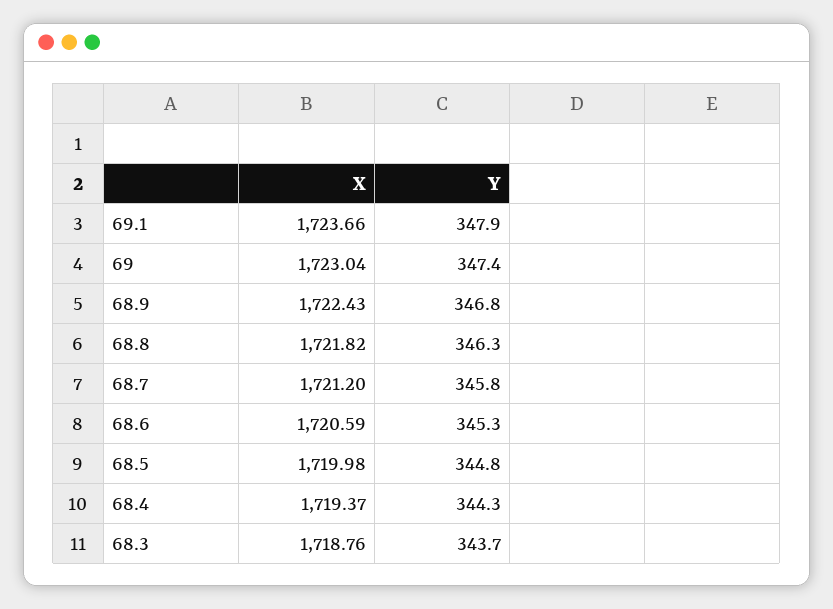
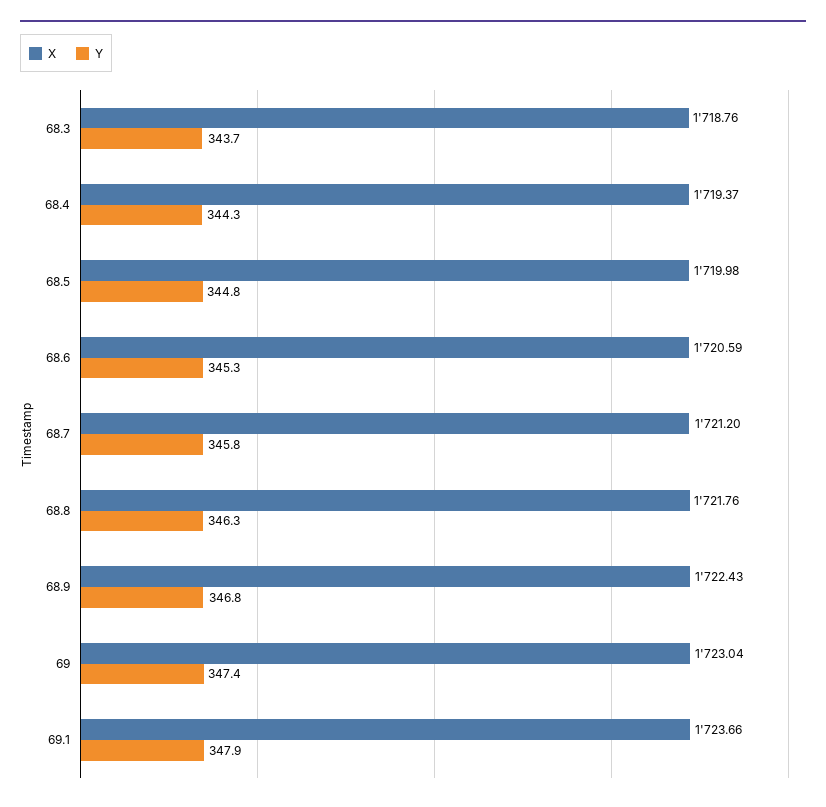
  {
    "X": {
      "69.1": 1723.66,
      "69": 1723.04,
      "68.9": 1722.43,
-     "68.8": 1721.82,
+     "68.8": 1721.76,
      "68.7": 1721.2,
      "68.6": 1720.59,
      "68.5": 1719.98,
      "68.4": 1719.37,
      "68.3": 1718.76
    },
    "Y": {
      "69.1": 347.9,
      "69": 347.4,
      "68.9": 346.8,
      "68.8": 346.3,
      "68.7": 345.8,
      "68.6": 345.3,
      "68.5": 344.8,
      "68.4": 344.3,
      "68.3": 343.7
    }
  }

